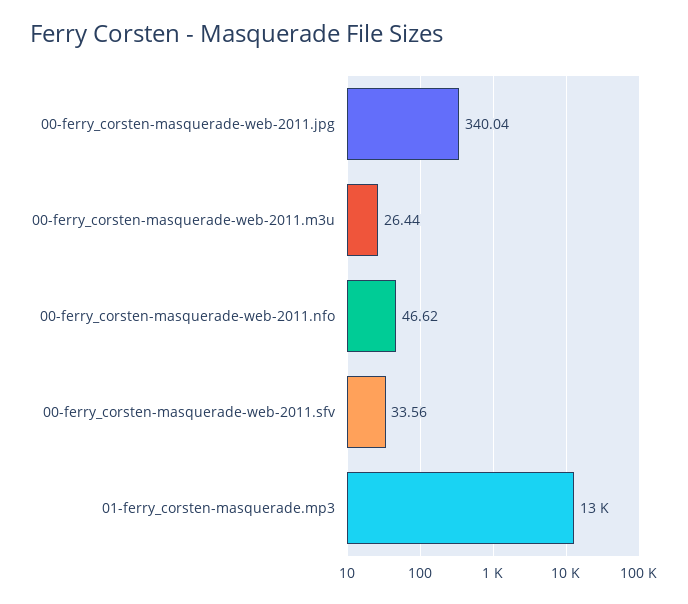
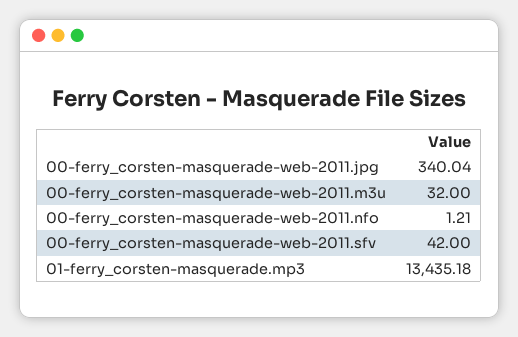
  {
    "00-ferry_corsten-masquerade-web-2011.jpg": 340.04,
-   "00-ferry_corsten-masquerade-web-2011.m3u": 26.44,
+   "00-ferry_corsten-masquerade-web-2011.m3u": 32,
-   "00-ferry_corsten-masquerade-web-2011.nfo": 46.62,
+   "00-ferry_corsten-masquerade-web-2011.nfo": 1.21,
-   "00-ferry_corsten-masquerade-web-2011.sfv": 33.56,
+   "00-ferry_corsten-masquerade-web-2011.sfv": 42,
    "01-ferry_corsten-masquerade.mp3": 13435.18
  }

